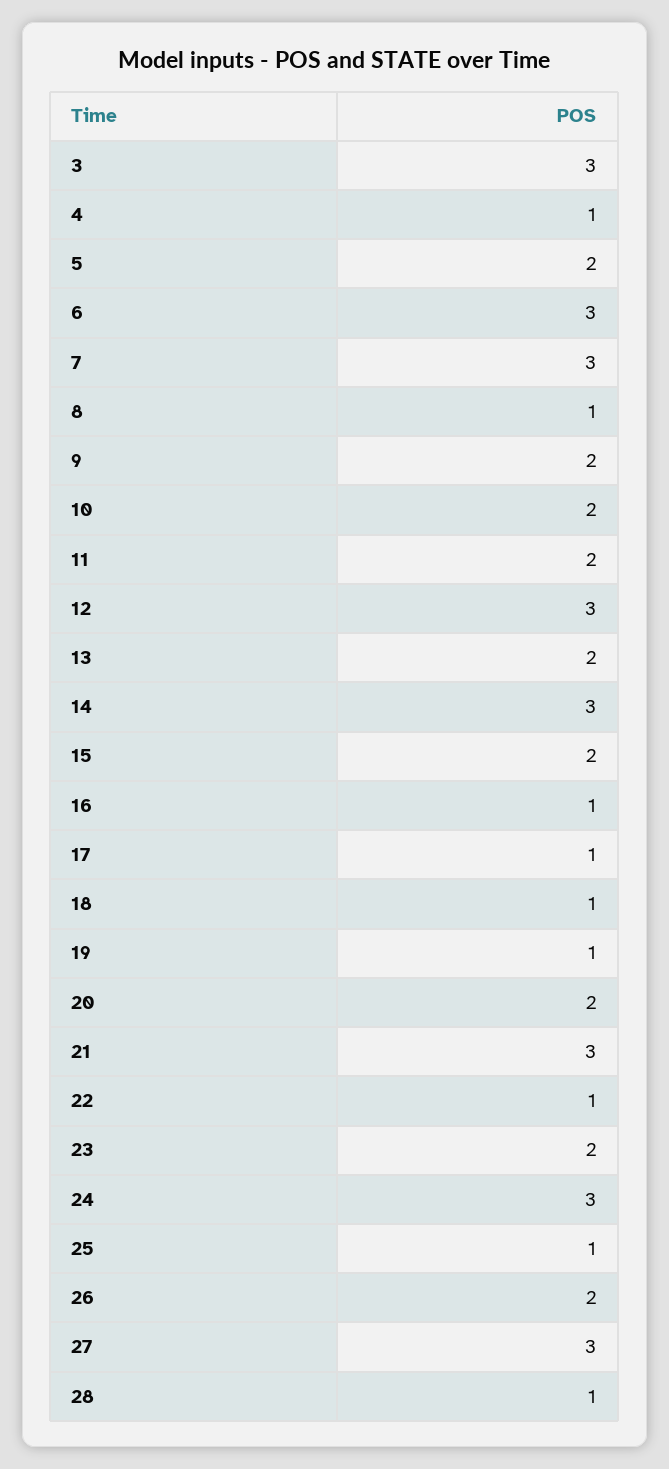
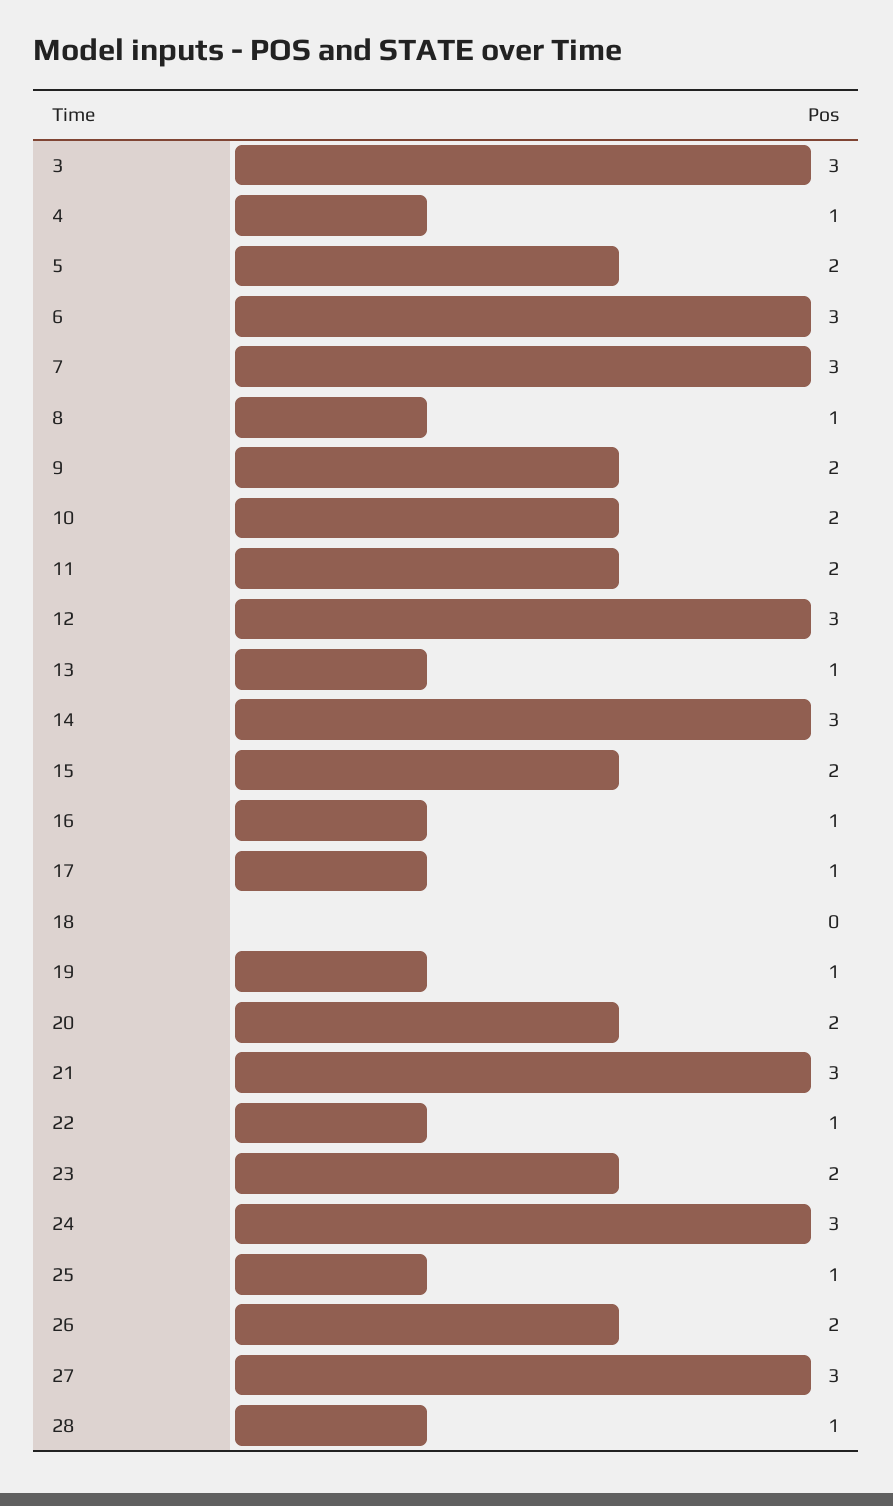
  {
    "3": 3,
    "4": 1,
    "5": 2,
    "6": 3,
    "7": 3,
    "8": 1,
    "9": 2,
    "10": 2,
    "11": 2,
    "12": 3,
-   "13": 2,
+   "13": 1,
    "14": 3,
    "15": 2,
    "16": 1,
    "17": 1,
-   "18": 1,
+   "18": 0,
    "19": 1,
    "20": 2,
    "21": 3,
    "22": 1,
    "23": 2,
    "24": 3,
    "25": 1,
    "26": 2,
    "27": 3,
    "28": 1
  }

